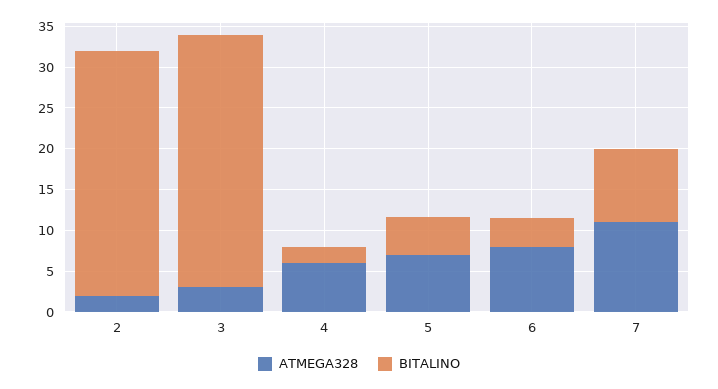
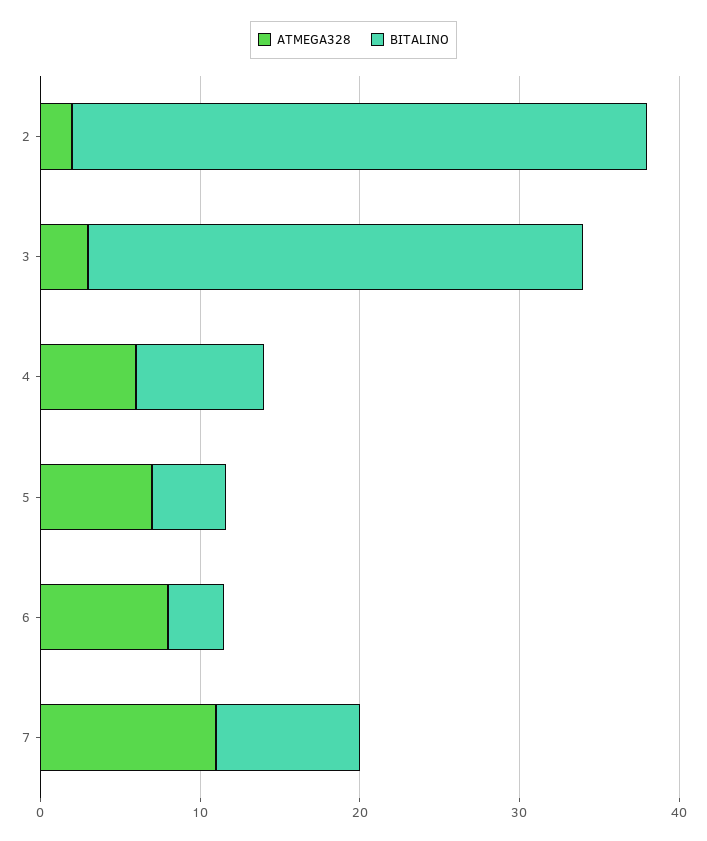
  {
    "ATMEGA328": {
      "2": 2,
      "3": 3,
      "4": 6,
      "5": 7,
      "6": 8,
      "7": 11
    },
    "BITALINO": {
-     "2": 30,
+     "2": 36,
      "3": 31,
-     "4": 2,
+     "4": 8,
      "5": 5,
      "6": 4,
      "7": 9
    }
  }

